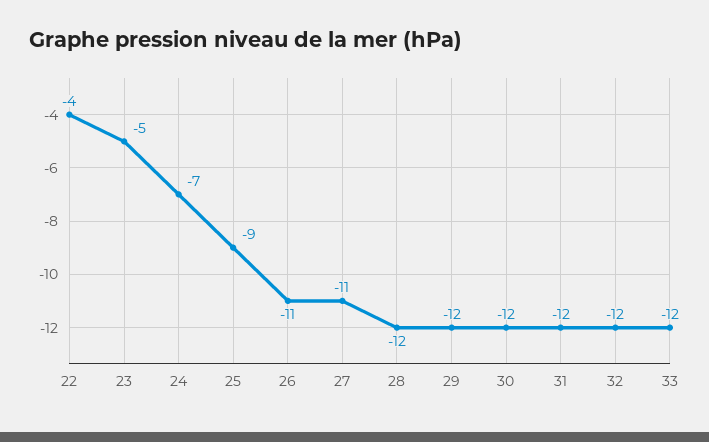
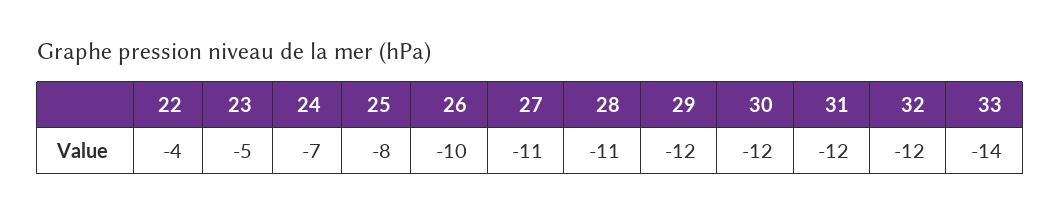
  {
    "22": -4,
    "23": -5,
    "24": -7,
-   "25": -9,
+   "25": -8,
-   "26": -11,
+   "26": -10,
    "27": -11,
-   "28": -12,
+   "28": -11,
    "29": -12,
    "30": -12,
    "31": -12,
    "32": -12,
-   "33": -12
+   "33": -14
  }

